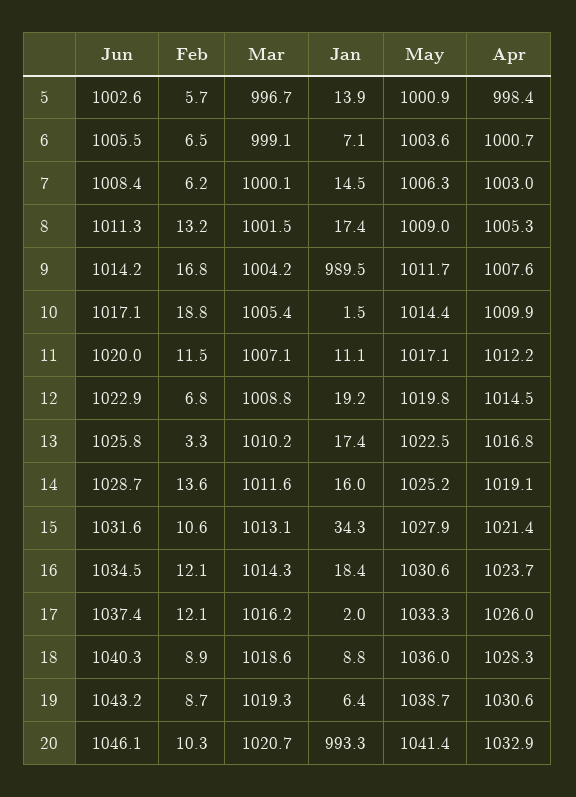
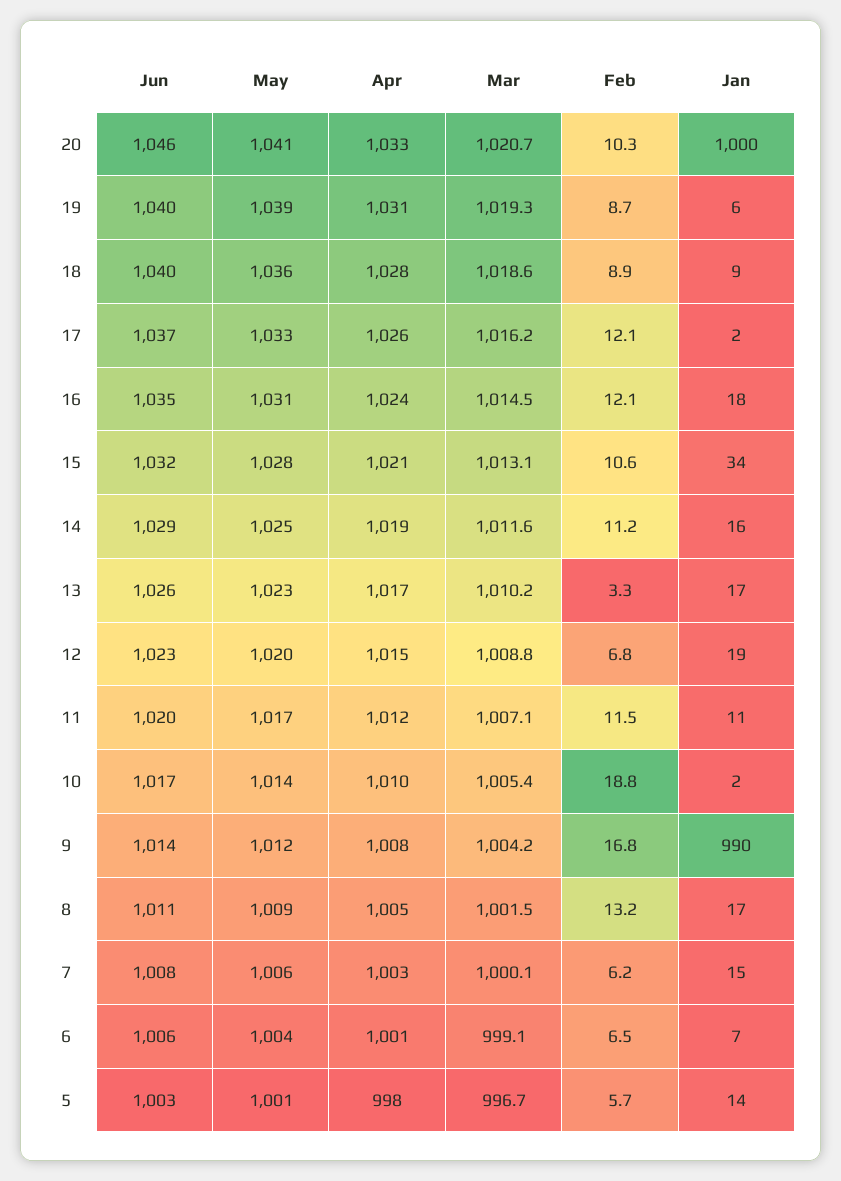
  {
    "Jun": {
      "5": 1002.6,
      "6": 1005.5,
      "7": 1008.4,
      "8": 1011.3,
      "9": 1014.2,
      "10": 1017.1,
      "11": 1020,
      "12": 1022.9,
      "13": 1025.8,
      "14": 1028.7,
      "15": 1031.6,
      "16": 1034.5,
      "17": 1037.4,
      "18": 1040.3,
-     "19": 1043.2,
+     "19": 1040,
      "20": 1046.1
    },
    "Feb": {
      "5": 5.7,
      "6": 6.5,
      "7": 6.2,
      "8": 13.2,
      "9": 16.8,
      "10": 18.8,
      "11": 11.5,
      "12": 6.8,
      "13": 3.3,
-     "14": 13.6,
+     "14": 11.2,
      "15": 10.6,
      "16": 12.1,
      "17": 12.1,
      "18": 8.9,
      "19": 8.7,
      "20": 10.3
    },
    "Mar": {
      "5": 996.7,
      "6": 999.1,
      "7": 1000.1,
      "8": 1001.5,
      "9": 1004.2,
      "10": 1005.4,
      "11": 1007.1,
      "12": 1008.8,
      "13": 1010.2,
      "14": 1011.6,
      "15": 1013.1,
-     "16": 1014.3,
+     "16": 1014.5,
      "17": 1016.2,
      "18": 1018.6,
      "19": 1019.3,
      "20": 1020.7
    },
    "Jan": {
      "5": 13.9,
      "6": 7.1,
      "7": 14.5,
      "8": 17.4,
      "9": 989.5,
      "10": 1.5,
      "11": 11.1,
      "12": 19.2,
      "13": 17.4,
      "14": 16,
      "15": 34.3,
      "16": 18.4,
      "17": 2,
      "18": 8.8,
      "19": 6.4,
-     "20": 993.3
+     "20": 1000
    },
    "May": {
      "5": 1000.9,
      "6": 1003.6,
      "7": 1006.3,
      "8": 1009,
      "9": 1011.7,
      "10": 1014.4,
      "11": 1017.1,
      "12": 1019.8,
      "13": 1022.5,
      "14": 1025.2,
      "15": 1027.9,
      "16": 1030.6,
      "17": 1033.3,
      "18": 1036,
      "19": 1038.7,
      "20": 1041.4
    },
    "Apr": {
      "5": 998.4,
      "6": 1000.7,
      "7": 1003,
      "8": 1005.3,
      "9": 1007.6,
      "10": 1009.9,
      "11": 1012.2,
      "12": 1014.5,
      "13": 1016.8,
      "14": 1019.1,
      "15": 1021.4,
      "16": 1023.7,
      "17": 1026,
      "18": 1028.3,
      "19": 1030.6,
      "20": 1032.9
    }
  }

